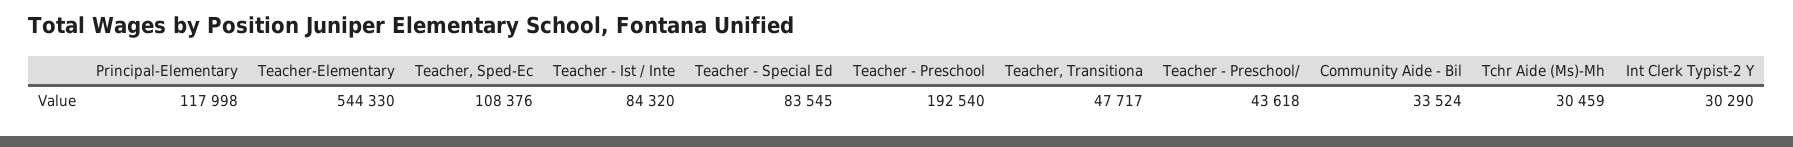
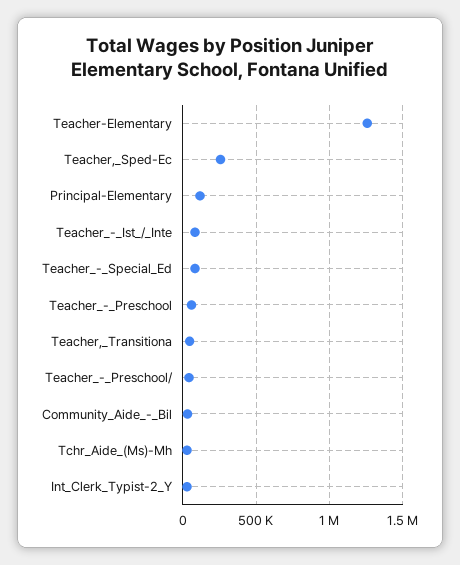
  {
    "Principal-Elementary": 117998,
-   "Teacher-Elementary": 544330,
+   "Teacher-Elementary": 1250000,
-   "Teacher, Sped-Ec": 108376,
+   "Teacher, Sped-Ec": 250000,
    "Teacher - Ist / Inte": 84320,
    "Teacher - Special Ed": 83545,
-   "Teacher - Preschool": 192540,
+   "Teacher - Preschool": 50000,
    "Teacher, Transitiona": 47717,
    "Teacher - Preschool/": 43618,
    "Community Aide - Bil": 33524,
    "Tchr Aide (Ms)-Mh": 30459,
    "Int Clerk Typist-2 Y": 30290
  }

